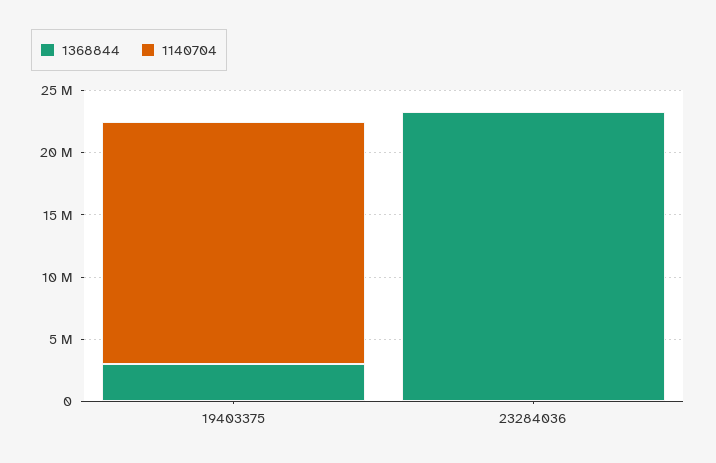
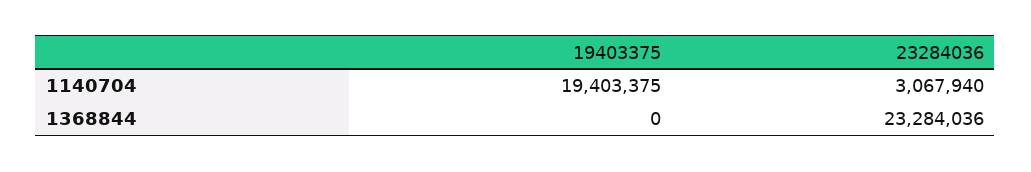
  {
    "1368844": {
-     "19403375": 3000000,
+     "19403375": 0,
      "23284036": 23284036
    },
    "1140704": {
      "19403375": 19403375,
-     "23284036": 0
+     "23284036": 3067940
    }
  }

